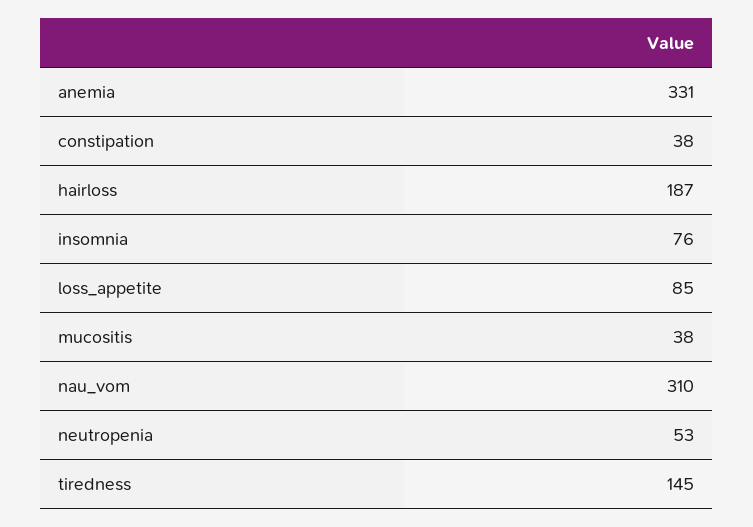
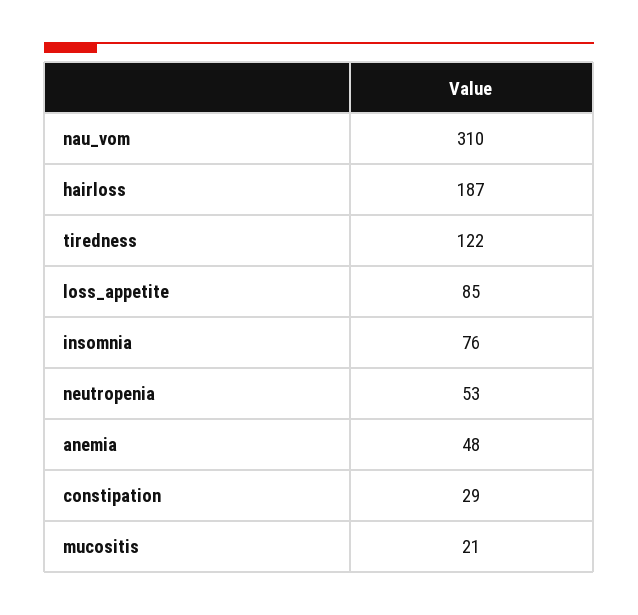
  {
-   "anemia": 331,
+   "anemia": 48,
-   "constipation": 38,
+   "constipation": 29,
    "hairloss": 187,
    "insomnia": 76,
    "loss_appetite": 85,
-   "mucositis": 38,
+   "mucositis": 21,
    "nau_vom": 310,
    "neutropenia": 53,
-   "tiredness": 145
+   "tiredness": 122
  }

